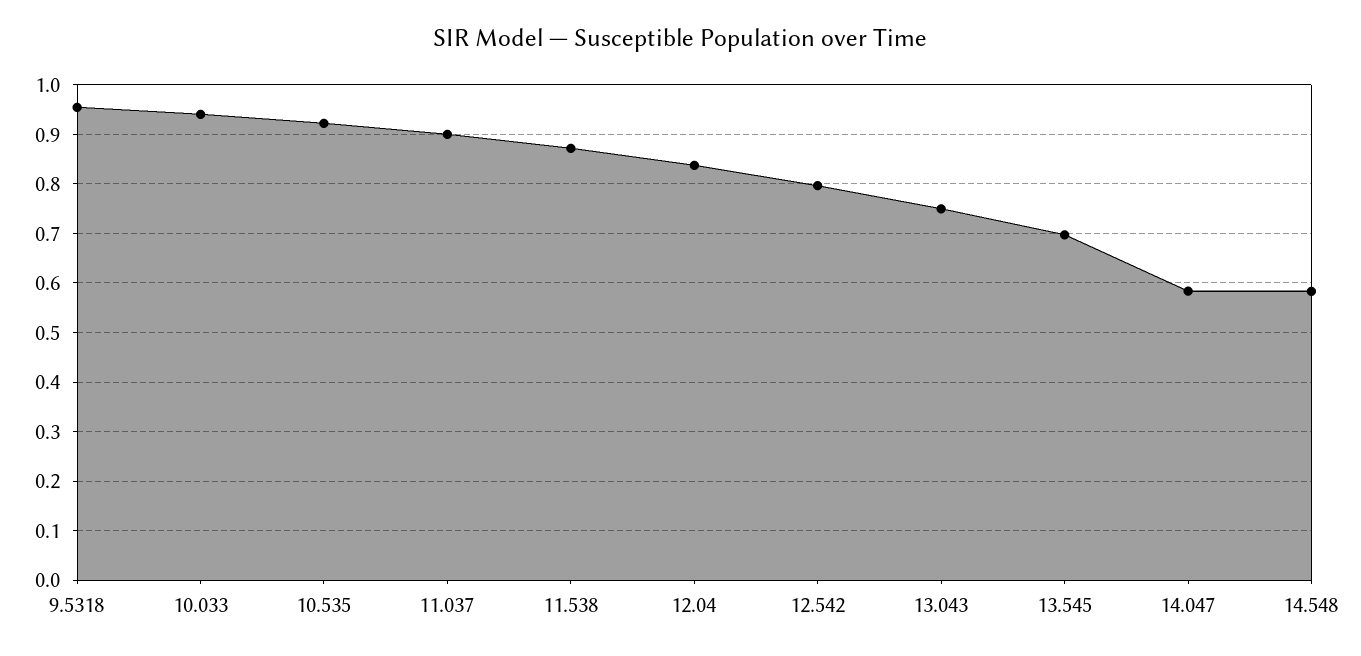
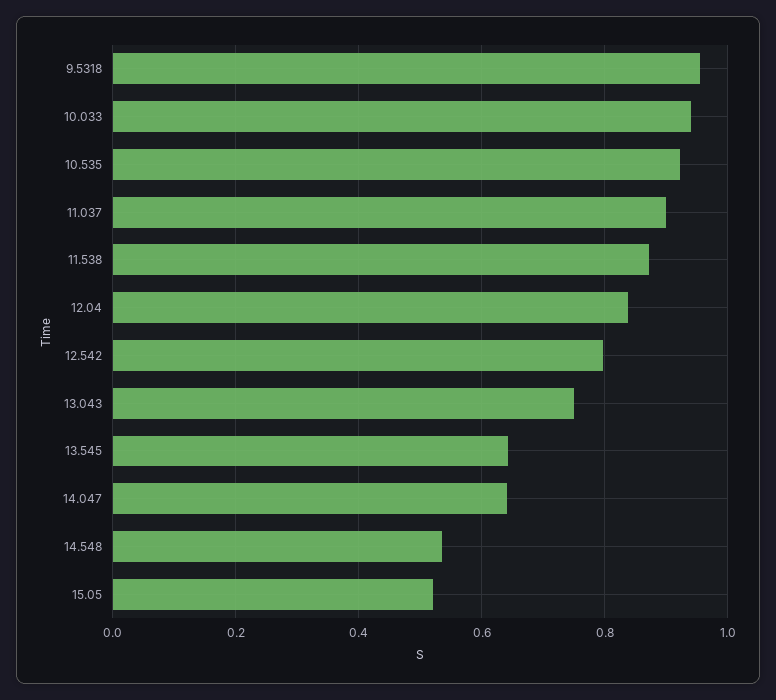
  {
    "9.5318": 0.96,
    "10.033": 0.94,
    "10.535": 0.92,
    "11.037": 0.9,
    "11.538": 0.88,
    "12.04": 0.84,
    "12.542": 0.8,
    "13.043": 0.74,
-   "13.545": 0.7,
+   "13.545": 0.64,
-   "14.047": 0.58,
+   "14.047": 0.64,
-   "14.548": 0.58
+   "14.548": 0.54,
+   "15.05": 0.52
  }

